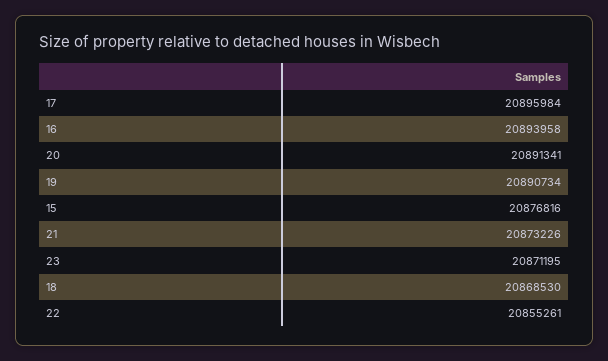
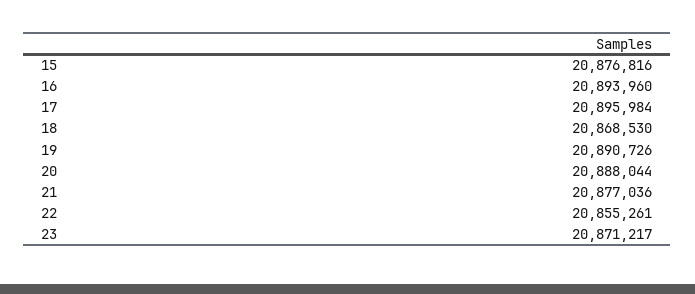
  {
    "17": 20895984,
-   "16": 20893958,
+   "16": 20893960,
-   "20": 20891341,
+   "20": 20888044,
-   "19": 20890734,
+   "19": 20890726,
    "15": 20876816,
-   "21": 20873226,
+   "21": 20877036,
-   "23": 20871195,
+   "23": 20871217,
    "18": 20868530,
    "22": 20855261
  }

